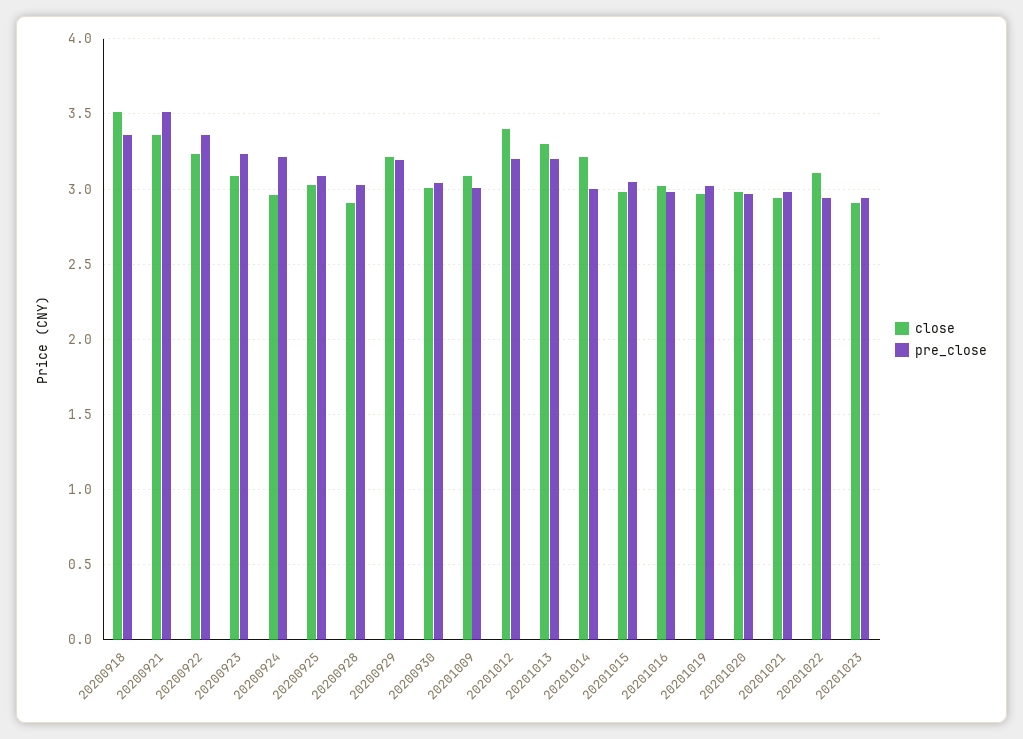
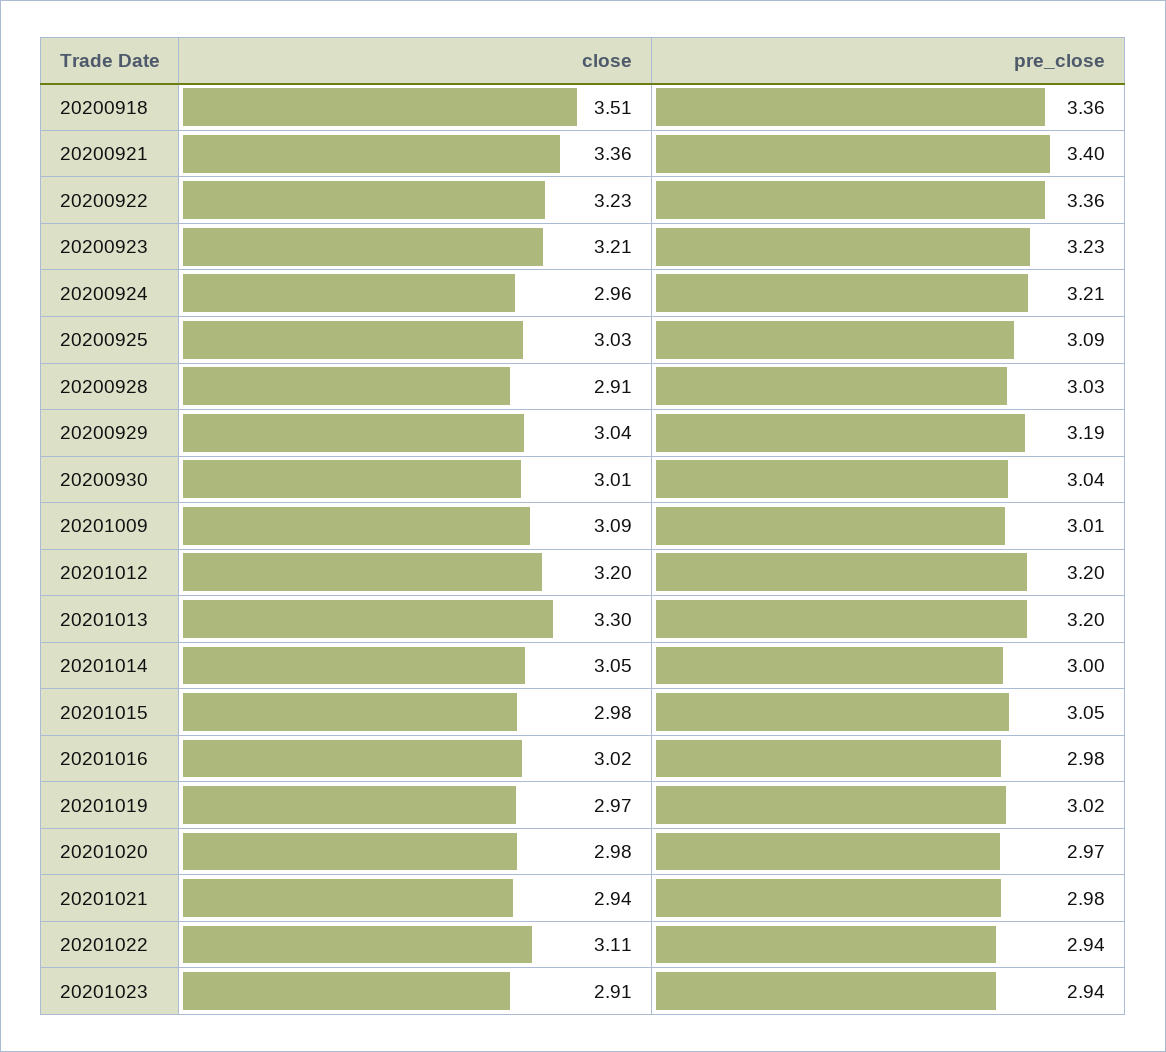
  {
    "close": {
      "20200918": 3.51,
      "20200921": 3.36,
      "20200922": 3.23,
-     "20200923": 3.1,
+     "20200923": 3.21,
      "20200924": 2.96,
      "20200925": 3.03,
      "20200928": 2.91,
-     "20200929": 3.2,
+     "20200929": 3.04,
      "20200930": 3.01,
      "20201009": 3.09,
-     "20201012": 3.4,
+     "20201012": 3.2,
      "20201013": 3.3,
-     "20201014": 3.2,
+     "20201014": 3.05,
      "20201015": 2.98,
      "20201016": 3.02,
      "20201019": 2.97,
      "20201020": 2.98,
      "20201021": 2.94,
      "20201022": 3.11,
      "20201023": 2.91
    },
    "pre_close": {
      "20200918": 3.36,
-     "20200921": 3.5,
+     "20200921": 3.4,
      "20200922": 3.36,
      "20200923": 3.23,
      "20200924": 3.21,
      "20200925": 3.09,
      "20200928": 3.03,
      "20200929": 3.19,
      "20200930": 3.04,
      "20201009": 3.01,
      "20201012": 3.2,
      "20201013": 3.2,
      "20201014": 3,
      "20201015": 3.05,
      "20201016": 2.98,
      "20201019": 3.02,
      "20201020": 2.97,
      "20201021": 2.98,
      "20201022": 2.94,
      "20201023": 2.94
    }
  }

